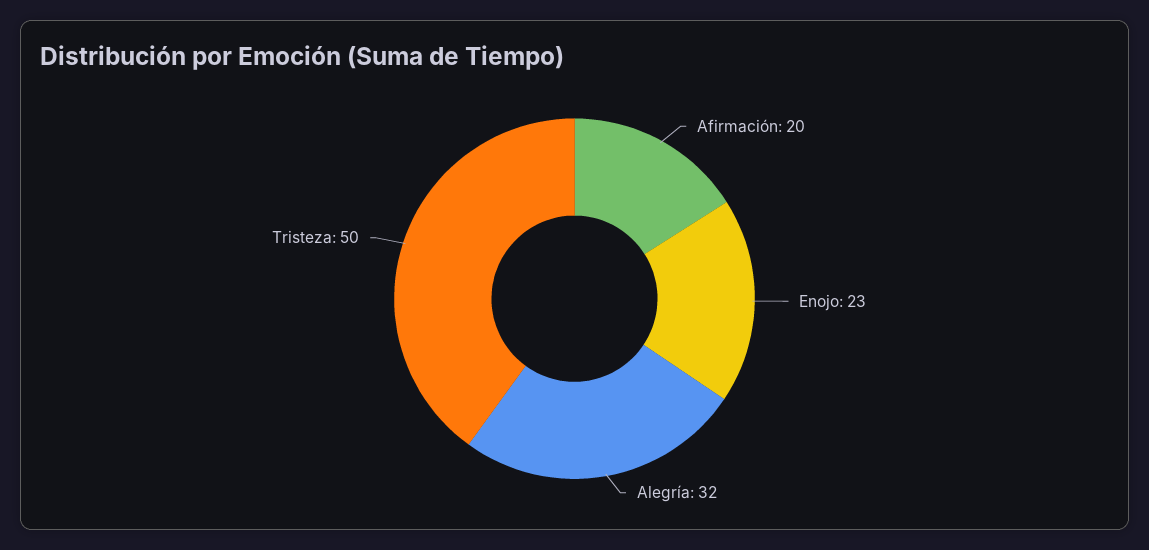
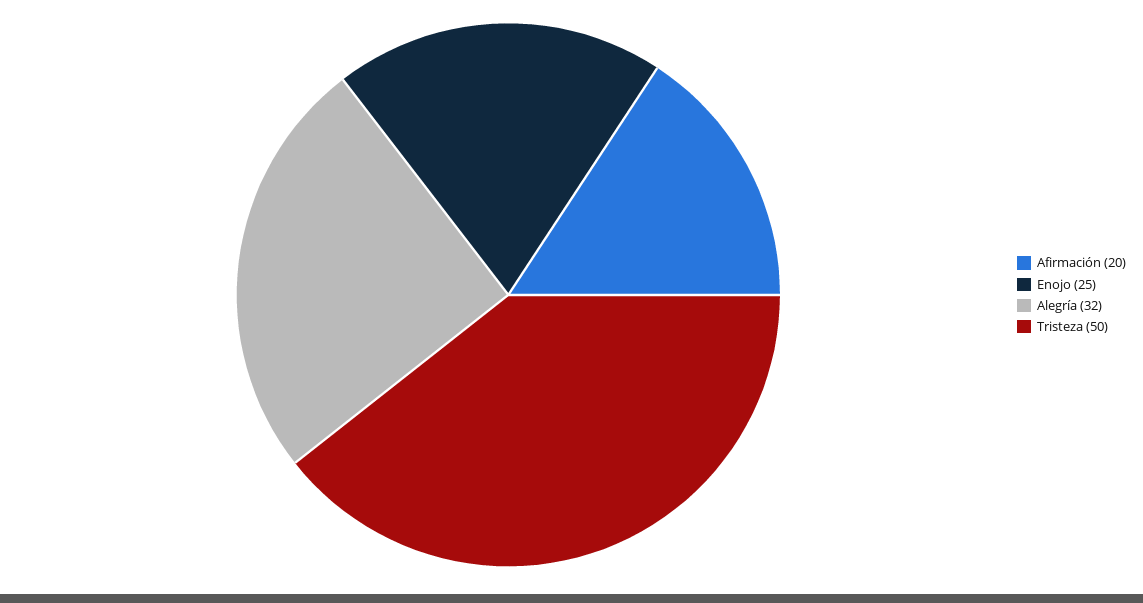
  {
    "Afirmación": 20,
-   "Enojo": 23,
+   "Enojo": 25,
    "Alegría": 32,
    "Tristeza": 50
  }

